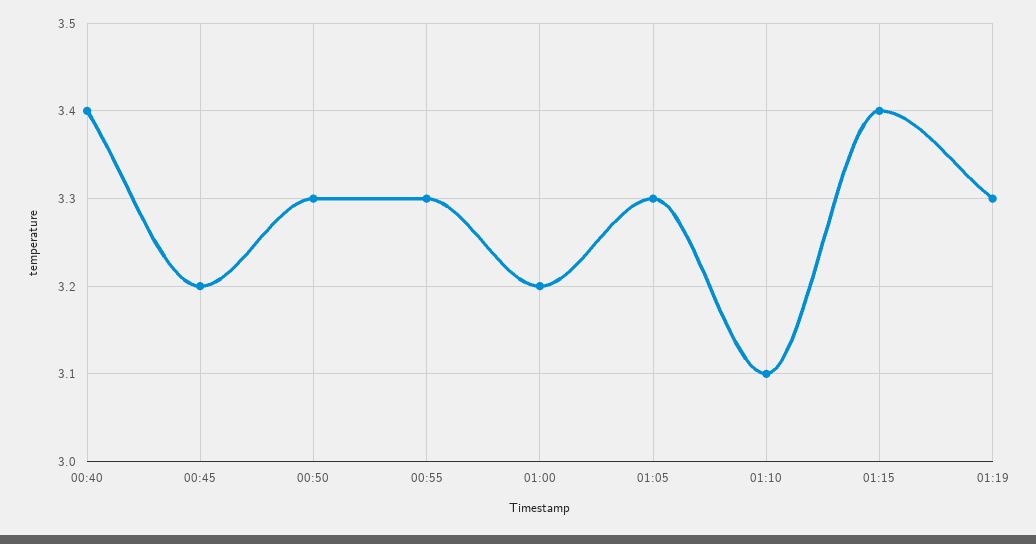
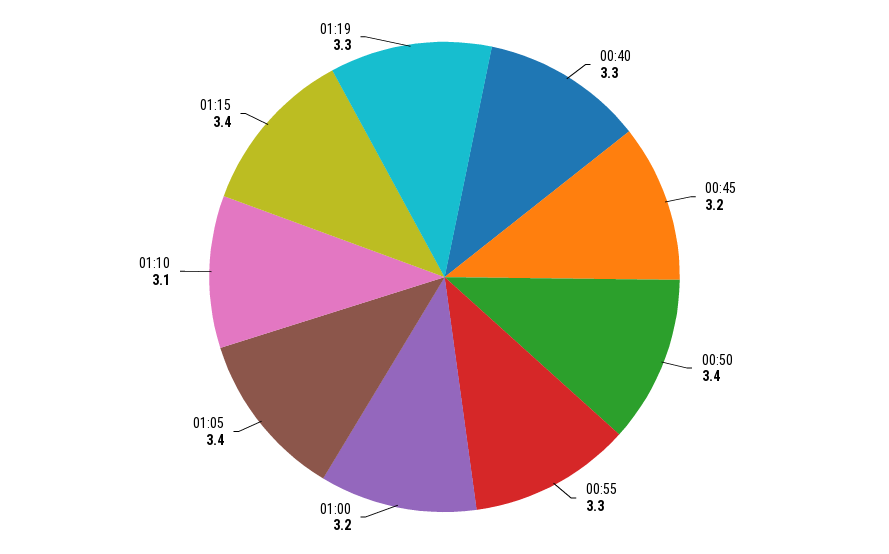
  {
-   "00:40": 3.4,
+   "00:40": 3.3,
    "00:45": 3.2,
-   "00:50": 3.3,
+   "00:50": 3.4,
    "00:55": 3.3,
    "01:00": 3.2,
-   "01:05": 3.3,
+   "01:05": 3.4,
    "01:10": 3.1,
    "01:15": 3.4,
    "01:19": 3.3
  }

